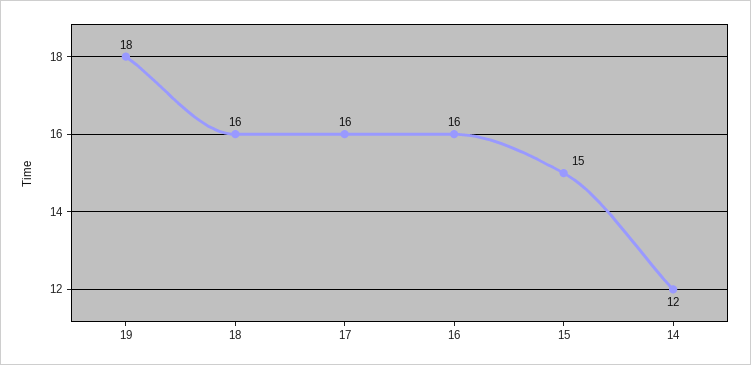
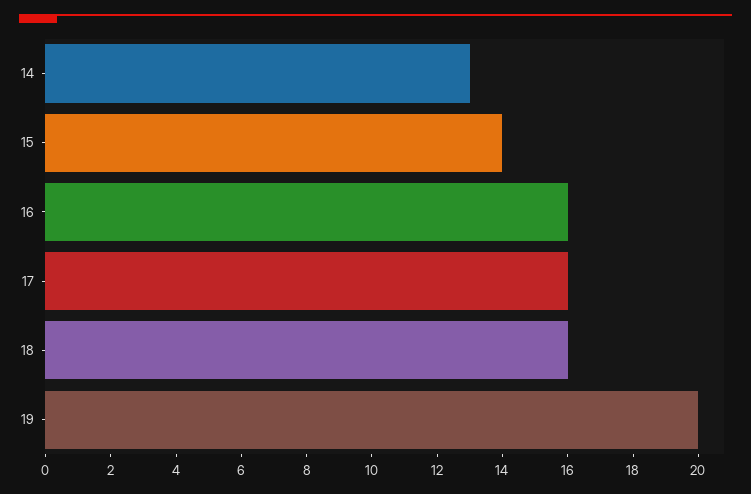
  {
-   "19": 18,
+   "19": 20,
    "18": 16,
    "17": 16,
    "16": 16,
-   "15": 15,
+   "15": 14,
-   "14": 12
+   "14": 13
  }

